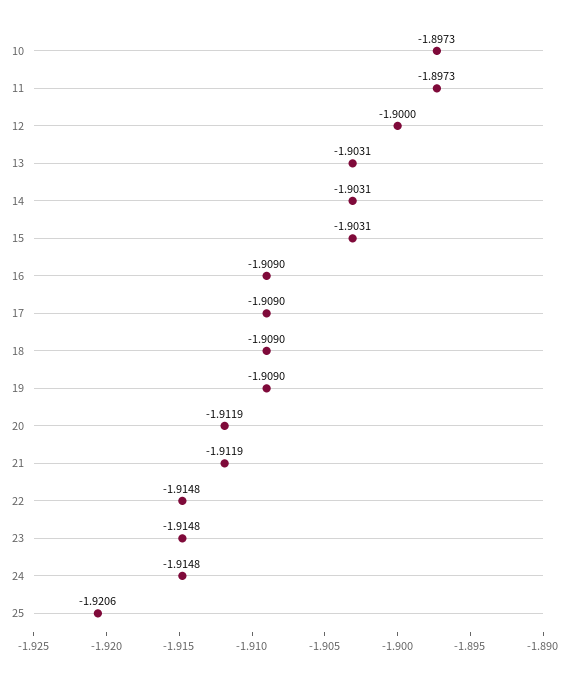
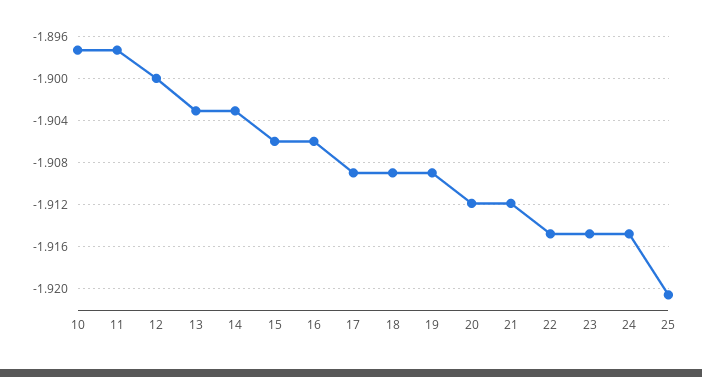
  {
    "10": -1.8973,
    "11": -1.8973,
    "12": -1.9,
    "13": -1.9031,
    "14": -1.9031,
-   "15": -1.9031,
+   "15": -1.906,
-   "16": -1.909,
+   "16": -1.906,
    "17": -1.909,
    "18": -1.909,
    "19": -1.909,
    "20": -1.9119,
    "21": -1.9119,
    "22": -1.9148,
    "23": -1.9148,
    "24": -1.9148,
    "25": -1.9206
  }

